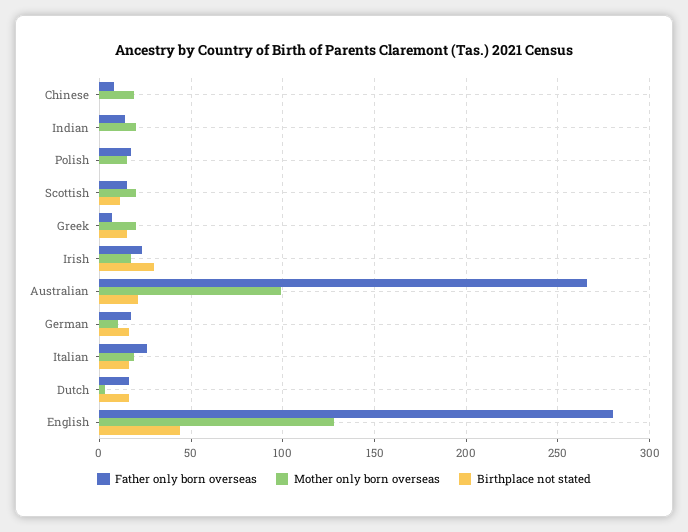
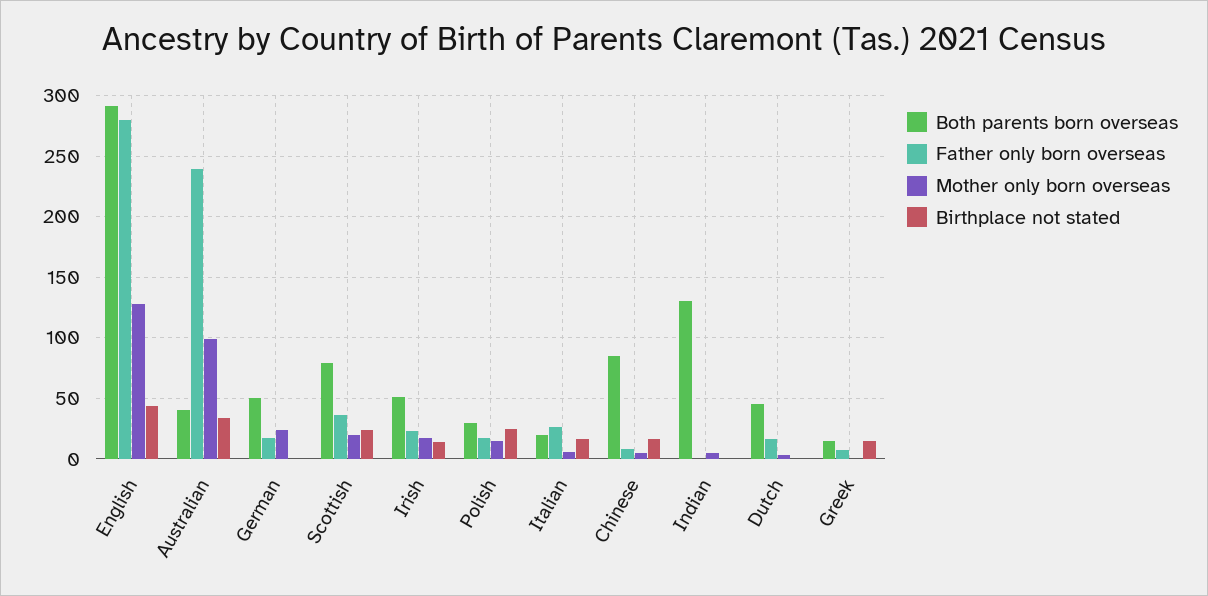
  {
    "Father only born overseas": {
      "Chinese": 10,
-     "Indian": 15,
+     "Indian": 0,
      "Polish": 15,
-     "Scottish": 15,
+     "Scottish": 35,
      "Greek": 5,
      "Irish": 25,
-     "Australian": 265,
+     "Australian": 240,
      "German": 15,
      "Italian": 25,
      "Dutch": 15,
      "English": 280
    },
    "Mother only born overseas": {
-     "Chinese": 20,
+     "Chinese": 5,
-     "Indian": 20,
+     "Indian": 5,
      "Polish": 15,
      "Scottish": 20,
-     "Greek": 20,
+     "Greek": 0,
      "Irish": 15,
      "Australian": 100,
-     "German": 10,
+     "German": 25,
-     "Italian": 20,
+     "Italian": 5,
      "Dutch": 5,
      "English": 130
    },
    "Birthplace not stated": {
-     "Chinese": 0,
+     "Chinese": 15,
      "Indian": 0,
-     "Polish": 0,
+     "Polish": 25,
-     "Scottish": 10,
+     "Scottish": 25,
      "Greek": 15,
-     "Irish": 30,
+     "Irish": 15,
-     "Australian": 20,
+     "Australian": 35,
-     "German": 15,
+     "German": 0,
      "Italian": 15,
-     "Dutch": 15,
+     "Dutch": 0,
      "English": 45
-   }
+   },
+   "Both parents born overseas": {
+     "English": 290,
+     "Australian": 40,
+     "German": 50,
+     "Scottish": 80,
+     "Irish": 50,
+     "Polish": 30,
+     "Italian": 20,
+     "Chinese": 85,
+     "Indian": 130,
+     "Dutch": 45,
+     "Greek": 15
+   }
  }

